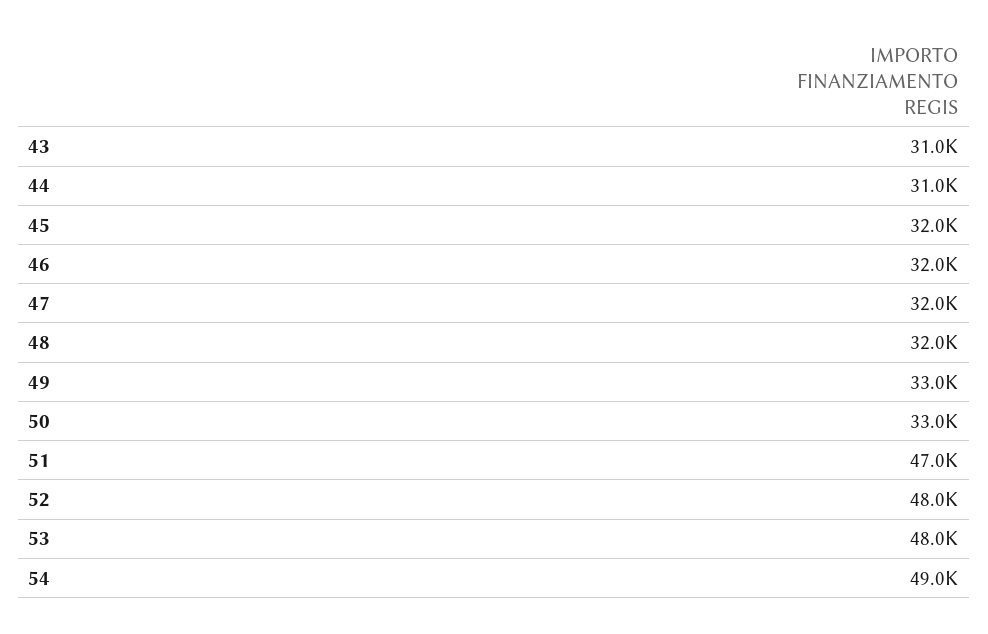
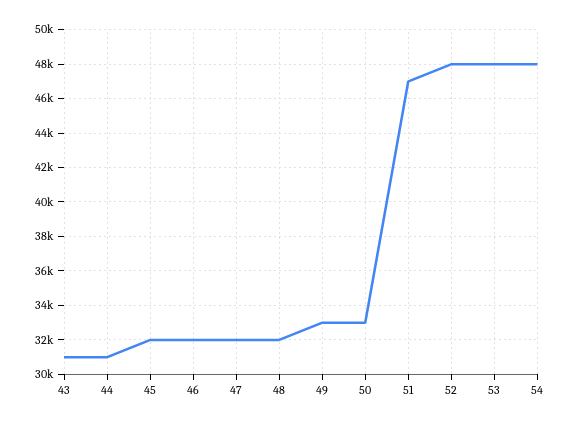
  {
    "43": 31000,
    "44": 31000,
    "45": 32000,
    "46": 32000,
    "47": 32000,
    "48": 32000,
    "49": 33000,
    "50": 33000,
    "51": 47000,
    "52": 48000,
    "53": 48000,
-   "54": 49000
+   "54": 48000
  }

